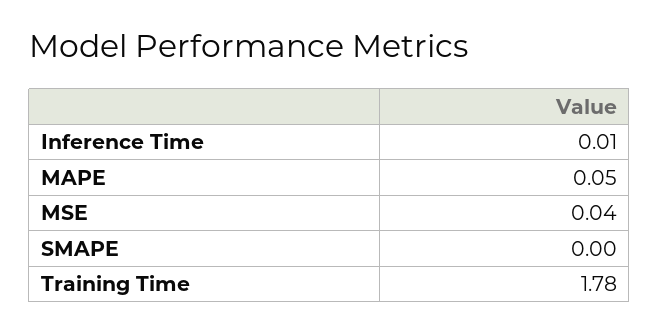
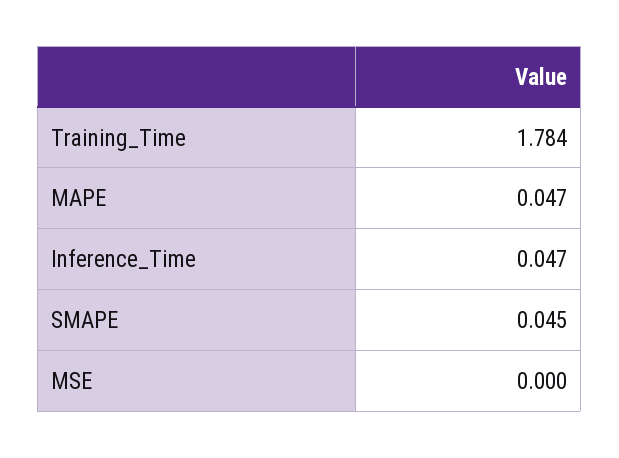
  {
-   "Inference Time": 0.01,
+   "Inference Time": 0.047,
    "MAPE": 0.047,
-   "MSE": 0.04,
+   "MSE": 0,
-   "SMAPE": 0,
+   "SMAPE": 0.045,
    "Training Time": 1.784
  }

